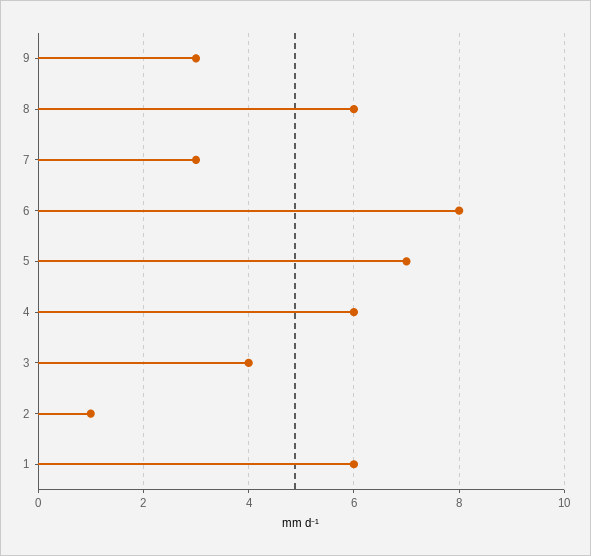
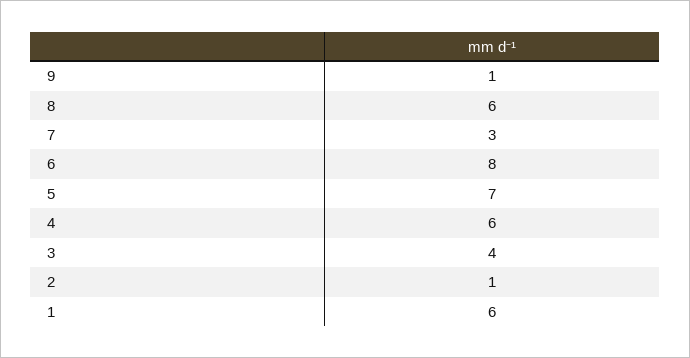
  {
-   "9": 3,
+   "9": 1,
    "8": 6,
    "7": 3,
    "6": 8,
    "5": 7,
    "4": 6,
    "3": 4,
    "2": 1,
    "1": 6
  }

